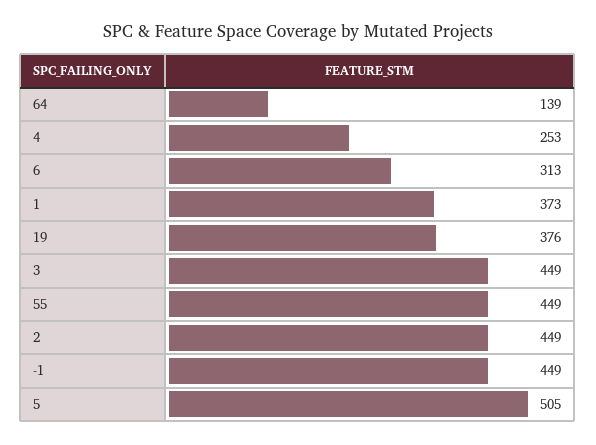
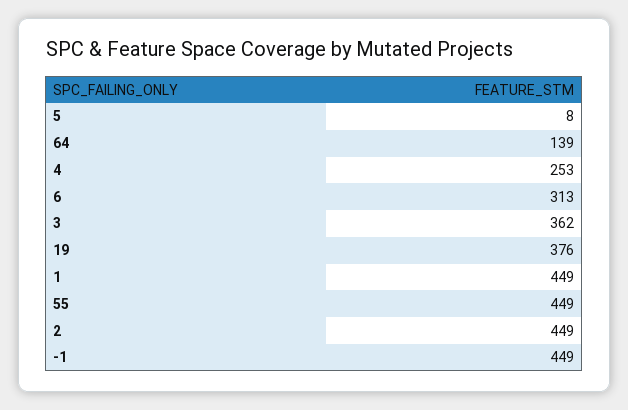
  {
    "64": 139,
    "4": 253,
    "6": 313,
-   "1": 373,
+   "1": 449,
    "19": 376,
-   "3": 449,
+   "3": 362,
    "55": 449,
    "2": 449,
    "-1": 449,
-   "5": 505
+   "5": 8
  }

